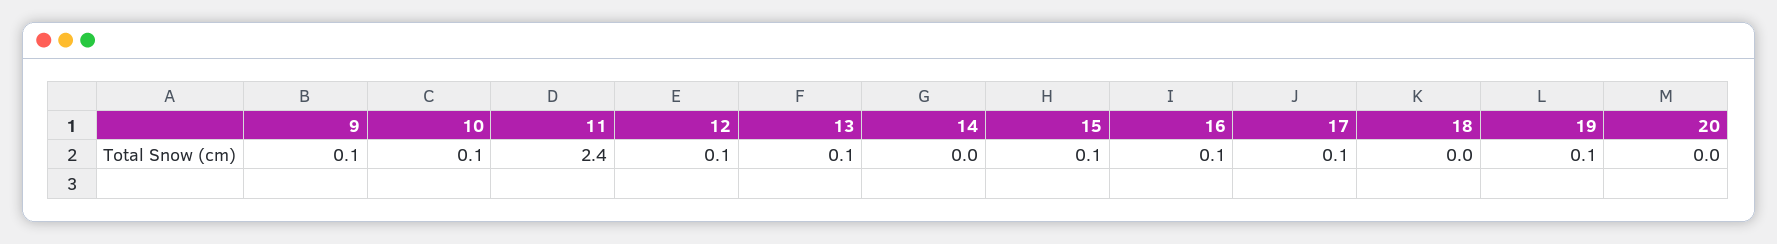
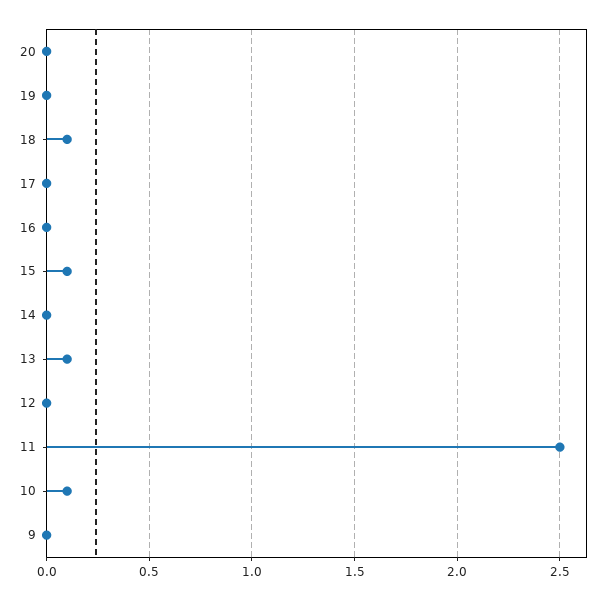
  {
-   "9": 0.1,
+   "9": 0,
    "10": 0.1,
-   "11": 2.4,
+   "11": 2.5,
-   "12": 0.1,
+   "12": 0,
    "13": 0.1,
    "14": 0,
    "15": 0.1,
-   "16": 0.1,
+   "16": 0,
-   "17": 0.1,
+   "17": 0,
-   "18": 0,
+   "18": 0.1,
-   "19": 0.1,
+   "19": 0,
    "20": 0
  }

